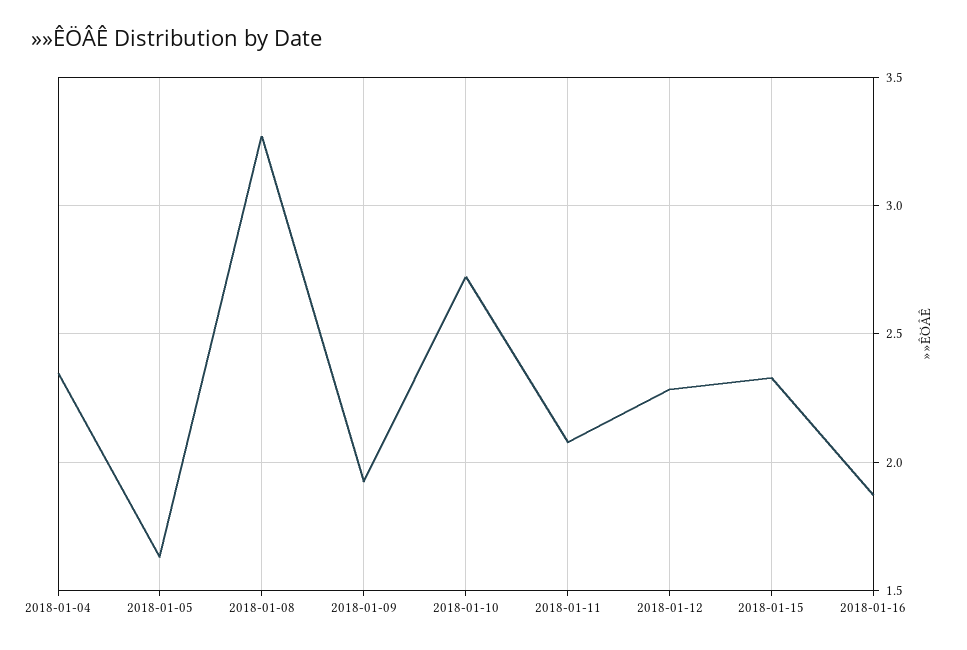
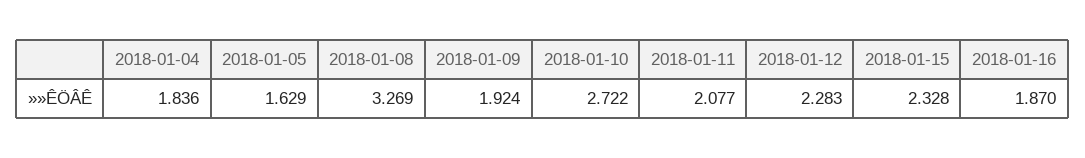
  {
-   "2018-01-04": 2.35,
+   "2018-01-04": 1.836,
    "2018-01-05": 1.629,
    "2018-01-08": 3.269,
    "2018-01-09": 1.924,
    "2018-01-10": 2.722,
    "2018-01-11": 2.077,
    "2018-01-12": 2.283,
    "2018-01-15": 2.328,
    "2018-01-16": 1.87
  }

